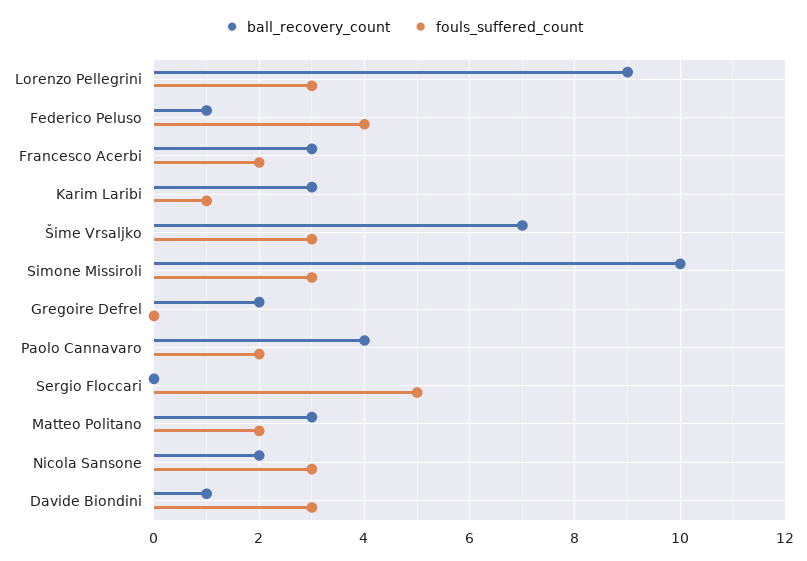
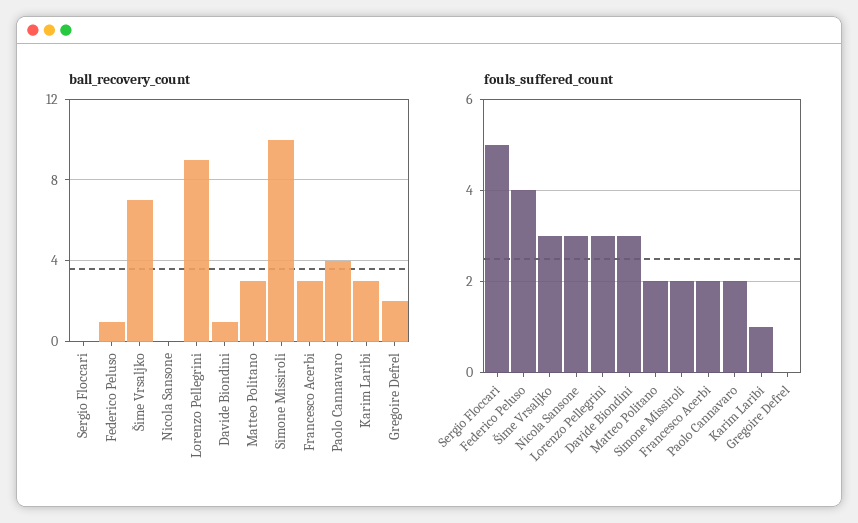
  {
    "ball_recovery_count": {
      "Lorenzo Pellegrini": 9,
      "Federico Peluso": 1,
      "Francesco Acerbi": 3,
      "Karim Laribi": 3,
      "Šime Vrsaljko": 7,
      "Simone Missiroli": 10,
      "Gregoire Defrel": 2,
      "Paolo Cannavaro": 4,
      "Sergio Floccari": 0,
      "Matteo Politano": 3,
-     "Nicola Sansone": 2,
+     "Nicola Sansone": 0,
      "Davide Biondini": 1
    },
    "fouls_suffered_count": {
      "Lorenzo Pellegrini": 3,
      "Federico Peluso": 4,
      "Francesco Acerbi": 2,
      "Karim Laribi": 1,
      "Šime Vrsaljko": 3,
-     "Simone Missiroli": 3,
+     "Simone Missiroli": 2,
      "Gregoire Defrel": 0,
      "Paolo Cannavaro": 2,
      "Sergio Floccari": 5,
      "Matteo Politano": 2,
      "Nicola Sansone": 3,
      "Davide Biondini": 3
    }
  }

